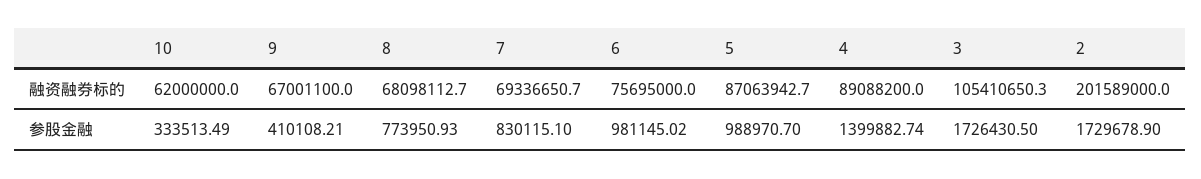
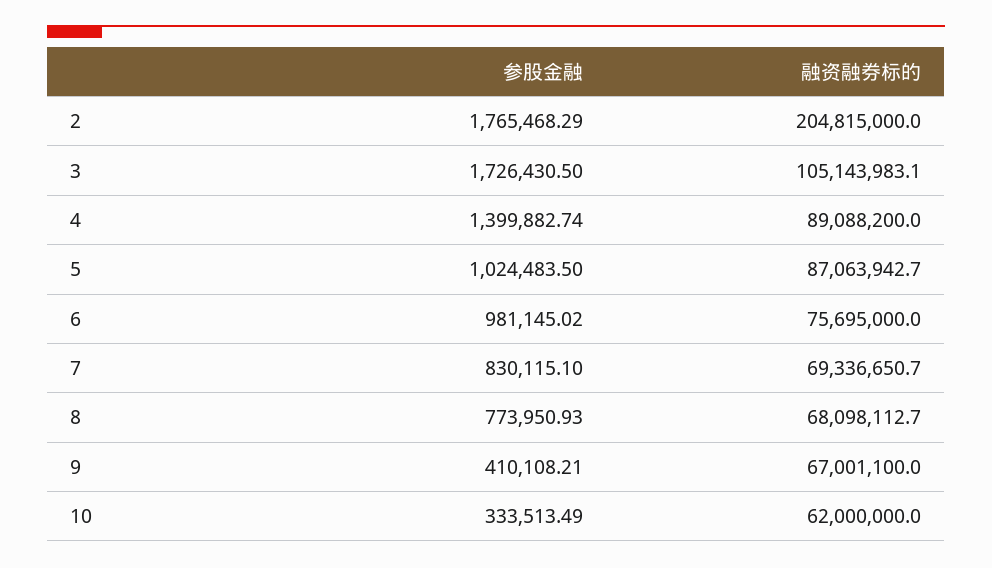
  {
    "10": {
      "融资融券标的": 62000000,
      "参股金融": 333513.49
    },
    "9": {
      "融资融券标的": 67001100,
      "参股金融": 410108.21
    },
    "8": {
      "融资融券标的": 68098112.7,
      "参股金融": 773950.93
    },
    "7": {
      "融资融券标的": 69336650.7,
      "参股金融": 830115.1
    },
    "6": {
      "融资融券标的": 75695000,
      "参股金融": 981145.02
    },
    "5": {
      "融资融券标的": 87063942.7,
-     "参股金融": 988970.7
+     "参股金融": 1024483.5
    },
    "4": {
      "融资融券标的": 89088200,
      "参股金融": 1399882.74
    },
    "3": {
-     "融资融券标的": 105410650.3,
+     "融资融券标的": 105143983.1,
      "参股金融": 1726430.5
    },
    "2": {
-     "融资融券标的": 201589000,
+     "融资融券标的": 204815000,
-     "参股金融": 1729678.9
+     "参股金融": 1765468.29
    }
  }

